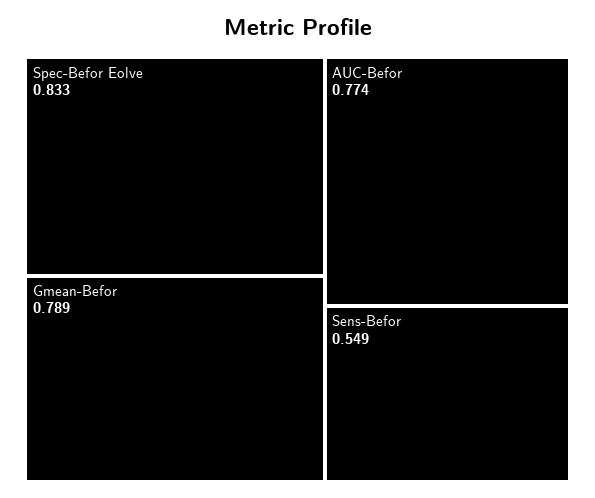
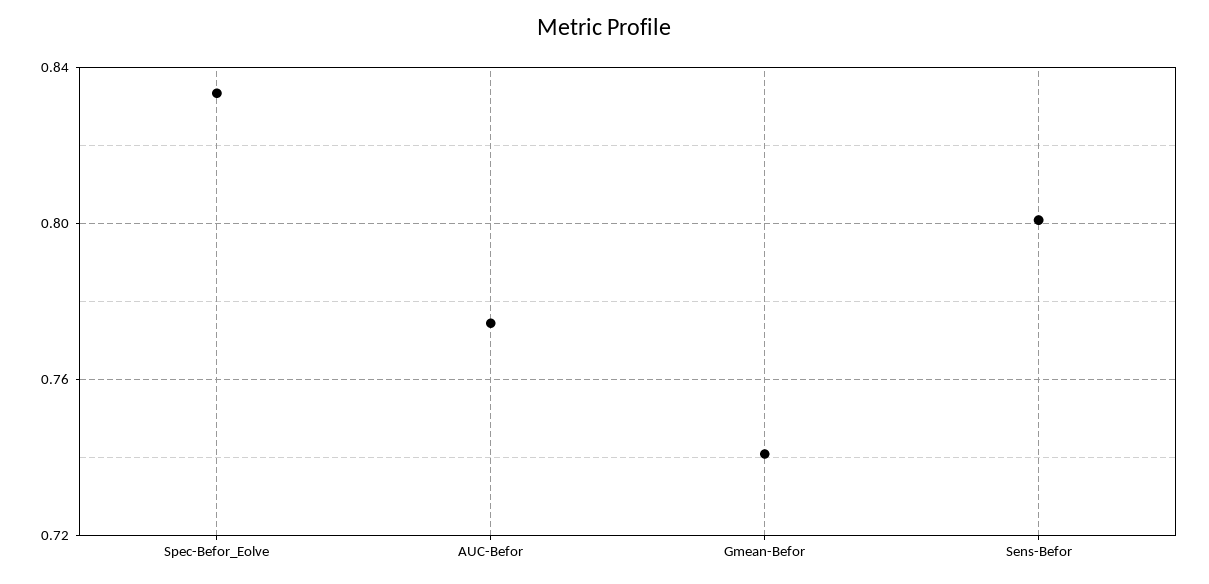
  {
    "Spec-Befor Eolve": 0.833,
-   "Gmean-Befor": 0.789,
+   "Gmean-Befor": 0.74,
    "AUC-Befor": 0.774,
-   "Sens-Befor": 0.549
+   "Sens-Befor": 0.8
  }

